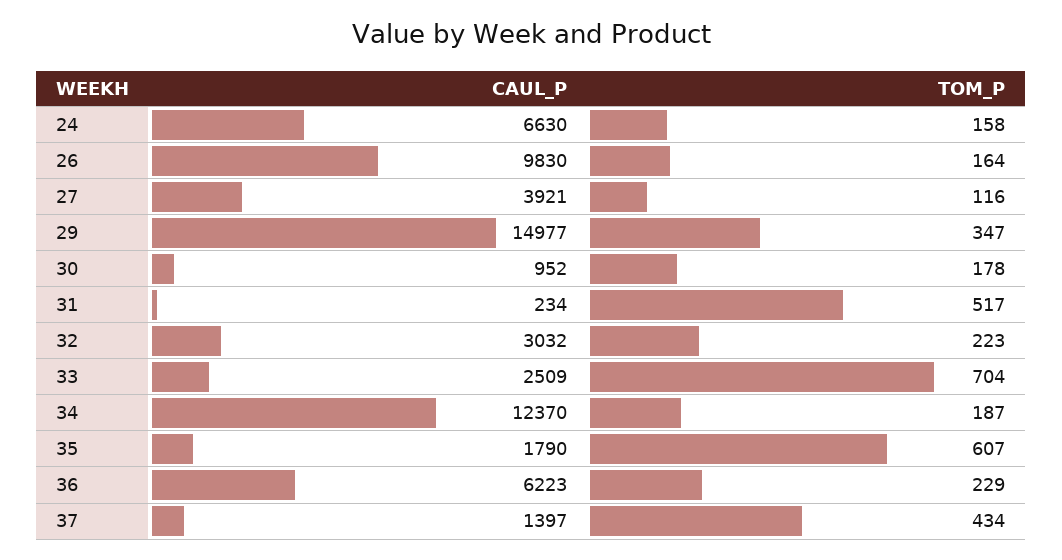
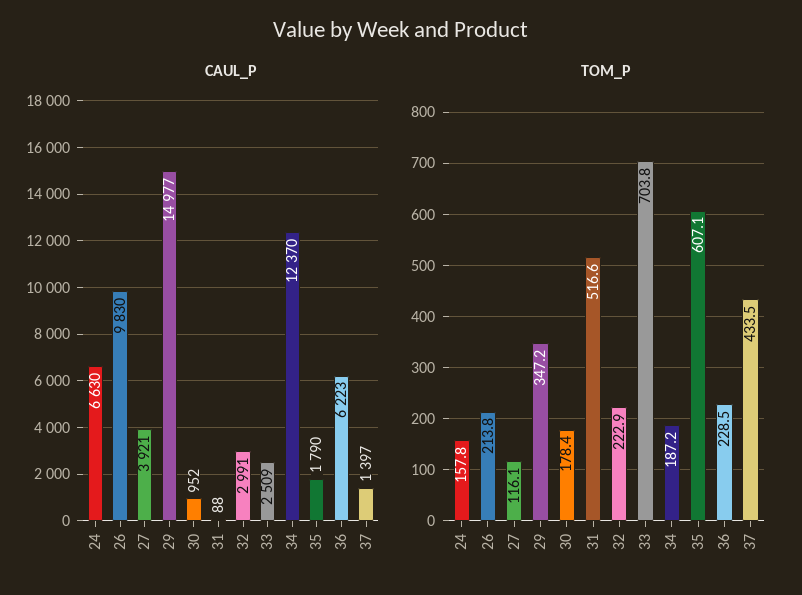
  {
    "CAUL_P": {
      "24": 6630,
      "26": 9830,
      "27": 3921,
      "29": 14977,
      "30": 952,
-     "31": 234,
+     "31": 88,
-     "32": 3032,
+     "32": 2991,
      "33": 2509,
      "34": 12370,
      "35": 1790,
      "36": 6223,
      "37": 1397
    },
    "TOM_P": {
      "24": 157.8,
-     "26": 164,
+     "26": 213.8,
      "27": 116.1,
      "29": 347.2,
      "30": 178.4,
      "31": 516.6,
      "32": 222.9,
      "33": 703.8,
      "34": 187.2,
      "35": 607.1,
      "36": 228.5,
      "37": 433.5
    }
  }

